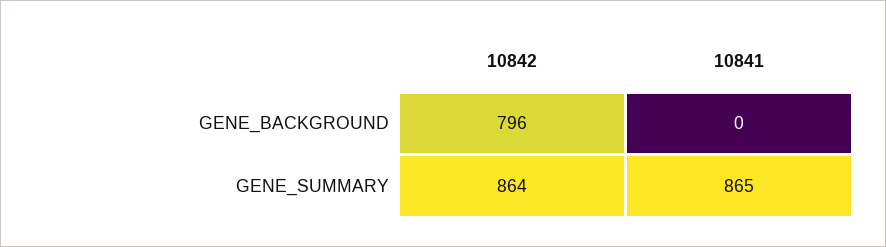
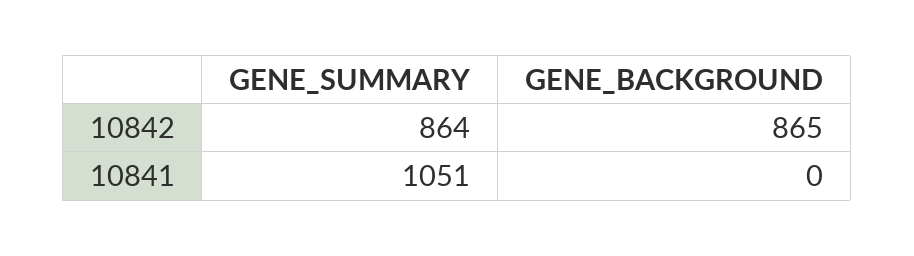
  {
    "10842": {
-     "GENE_BACKGROUND": 796,
+     "GENE_BACKGROUND": 865,
      "GENE_SUMMARY": 864
    },
    "10841": {
      "GENE_BACKGROUND": 0,
-     "GENE_SUMMARY": 865
+     "GENE_SUMMARY": 1051
    }
  }

